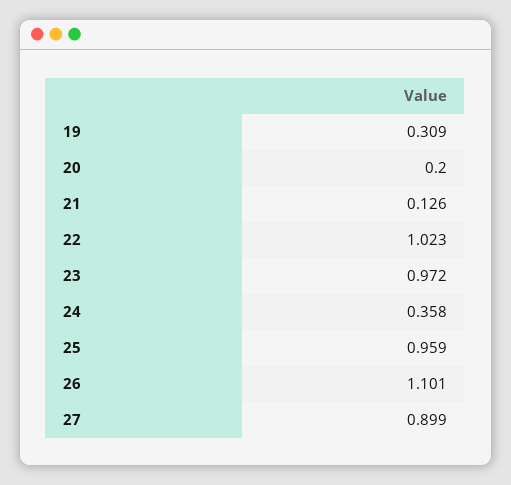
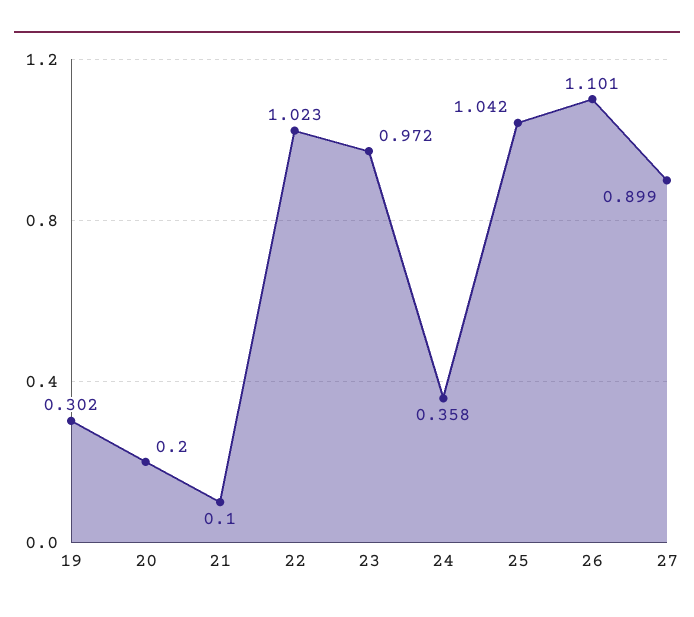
  {
-   "19": 0.309,
+   "19": 0.302,
    "20": 0.2,
-   "21": 0.126,
+   "21": 0.1,
    "22": 1.023,
    "23": 0.972,
    "24": 0.358,
-   "25": 0.959,
+   "25": 1.042,
    "26": 1.101,
    "27": 0.899
  }

